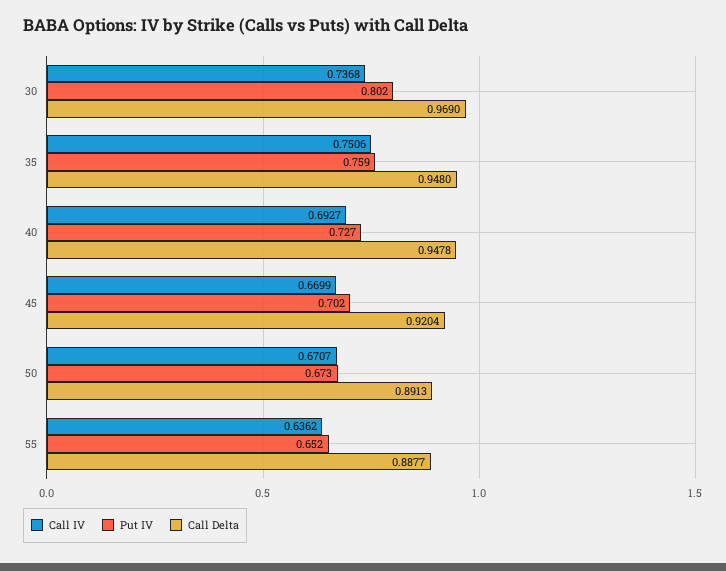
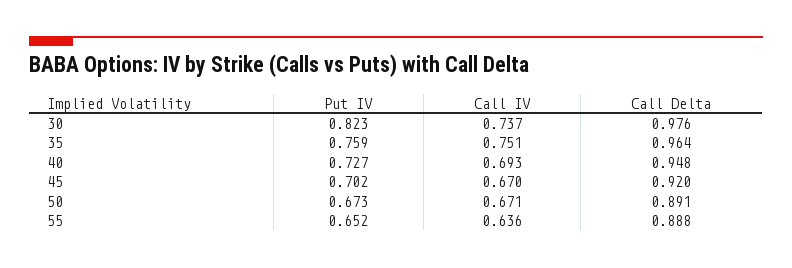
  {
    "Call IV": {
      "30": 0.7368,
      "35": 0.7506,
      "40": 0.6927,
      "45": 0.6699,
      "50": 0.6707,
      "55": 0.6362
    },
    "Put IV": {
-     "30": 0.802,
+     "30": 0.823,
      "35": 0.759,
      "40": 0.727,
      "45": 0.702,
      "50": 0.673,
      "55": 0.652
    },
    "Call Delta": {
-     "30": 0.969,
+     "30": 0.976,
-     "35": 0.948,
+     "35": 0.964,
      "40": 0.9478,
      "45": 0.9204,
      "50": 0.8913,
      "55": 0.8877
    }
  }

